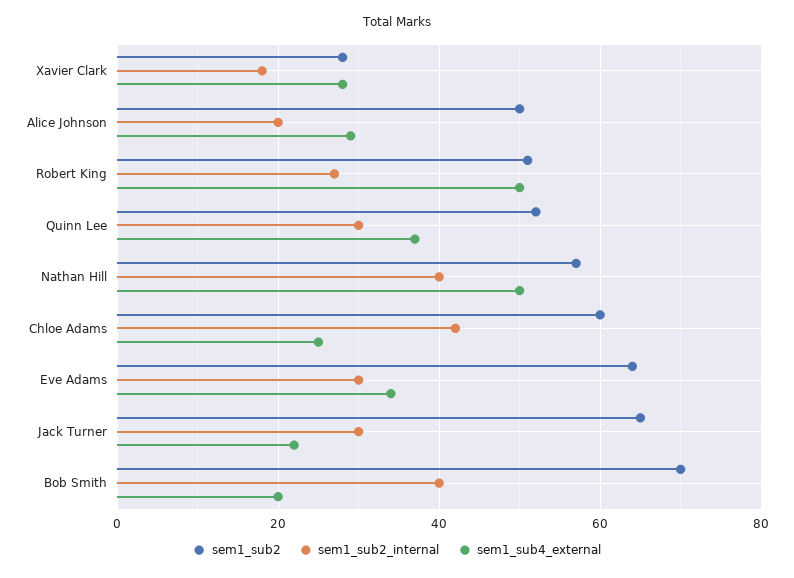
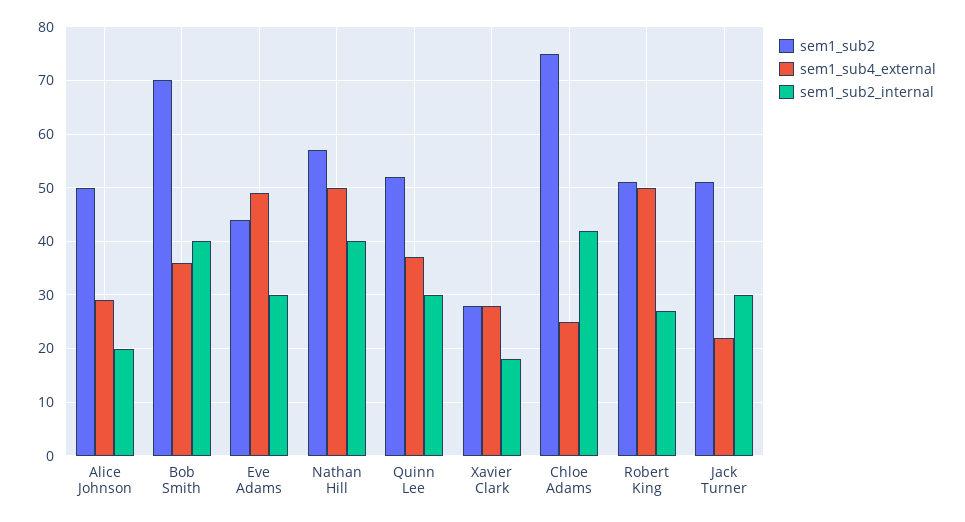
  {
    "sem1_sub2": {
      "Xavier Clark": 30,
      "Alice Johnson": 50,
      "Robert King": 50,
      "Quinn Lee": 50,
      "Nathan Hill": 55,
-     "Chloe Adams": 60,
+     "Chloe Adams": 75,
-     "Eve Adams": 65,
+     "Eve Adams": 45,
-     "Jack Turner": 65,
+     "Jack Turner": 50,
      "Bob Smith": 70
    },
    "sem1_sub2_internal": {
      "Xavier Clark": 20,
      "Alice Johnson": 20,
      "Robert King": 25,
      "Quinn Lee": 30,
      "Nathan Hill": 40,
      "Chloe Adams": 40,
      "Eve Adams": 30,
      "Jack Turner": 30,
      "Bob Smith": 40
    },
    "sem1_sub4_external": {
      "Xavier Clark": 30,
      "Alice Johnson": 30,
      "Robert King": 50,
      "Quinn Lee": 35,
      "Nathan Hill": 50,
      "Chloe Adams": 25,
-     "Eve Adams": 35,
+     "Eve Adams": 50,
      "Jack Turner": 20,
-     "Bob Smith": 20
+     "Bob Smith": 35
    }
  }

